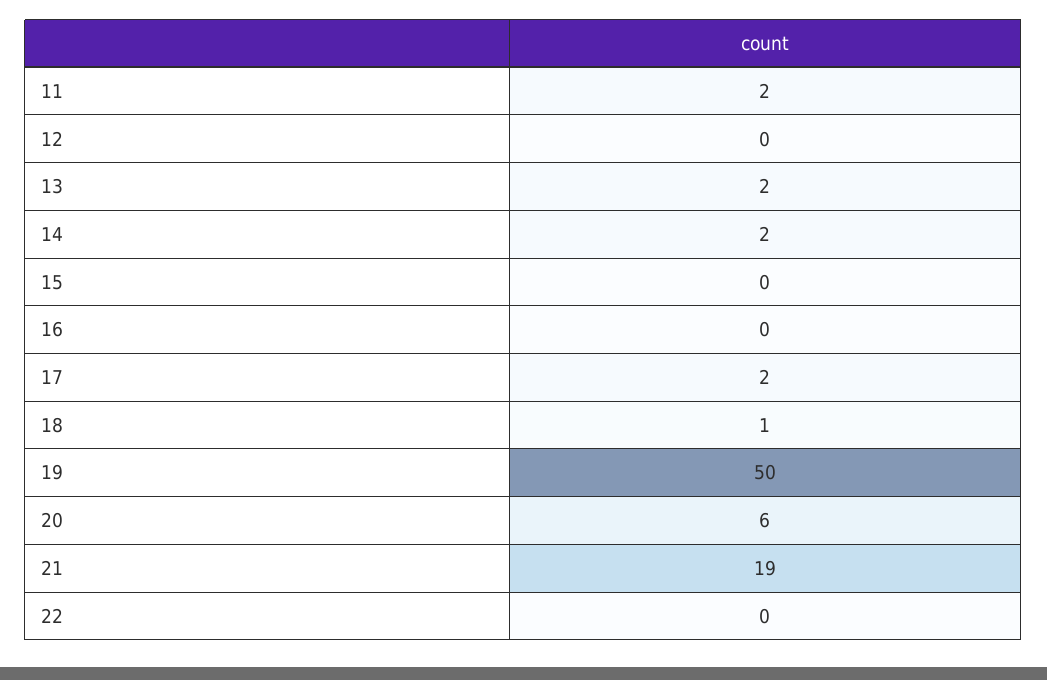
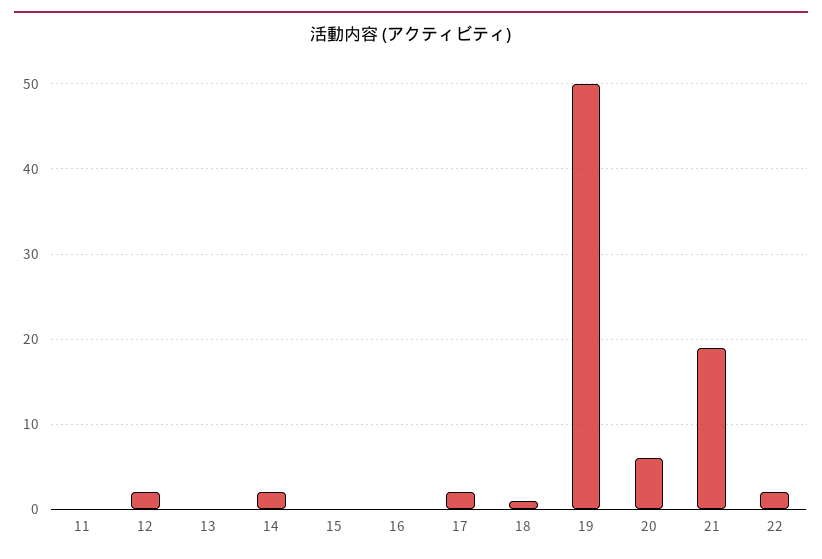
  {
-   "11": 2,
+   "11": 0,
-   "12": 0,
+   "12": 2,
-   "13": 2,
+   "13": 0,
    "14": 2,
    "15": 0,
    "16": 0,
    "17": 2,
    "18": 1,
    "19": 50,
    "20": 6,
    "21": 19,
-   "22": 0
+   "22": 2
  }

